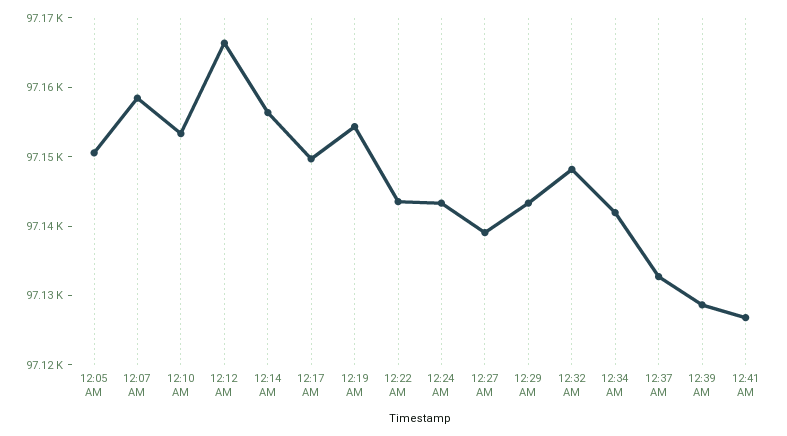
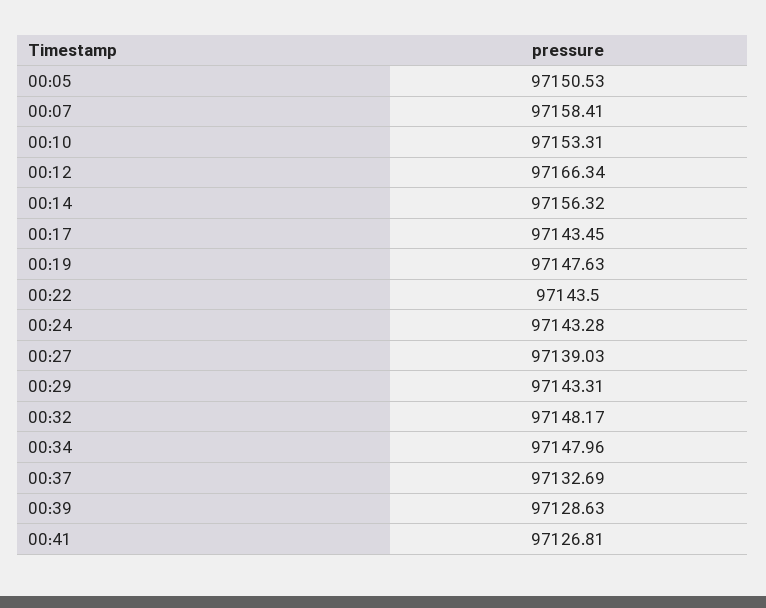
  {
    "12:05 AM": 97150.53,
    "12:07 AM": 97158.41,
    "12:10 AM": 97153.31,
    "12:12 AM": 97166.34,
    "12:14 AM": 97156.32,
-   "12:17 AM": 97150,
+   "12:17 AM": 97143.45,
-   "12:19 AM": 97154,
+   "12:19 AM": 97147.63,
    "12:22 AM": 97143.5,
    "12:24 AM": 97143.28,
    "12:27 AM": 97139.03,
    "12:29 AM": 97143.31,
    "12:32 AM": 97148.17,
-   "12:34 AM": 97142,
+   "12:34 AM": 97147.96,
    "12:37 AM": 97132.69,
    "12:39 AM": 97128.63,
    "12:41 AM": 97126.81
  }

